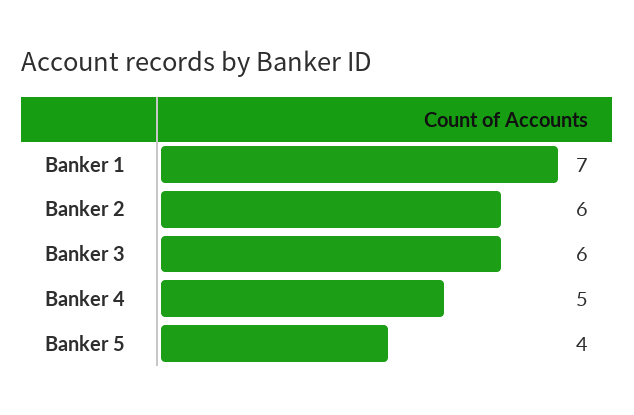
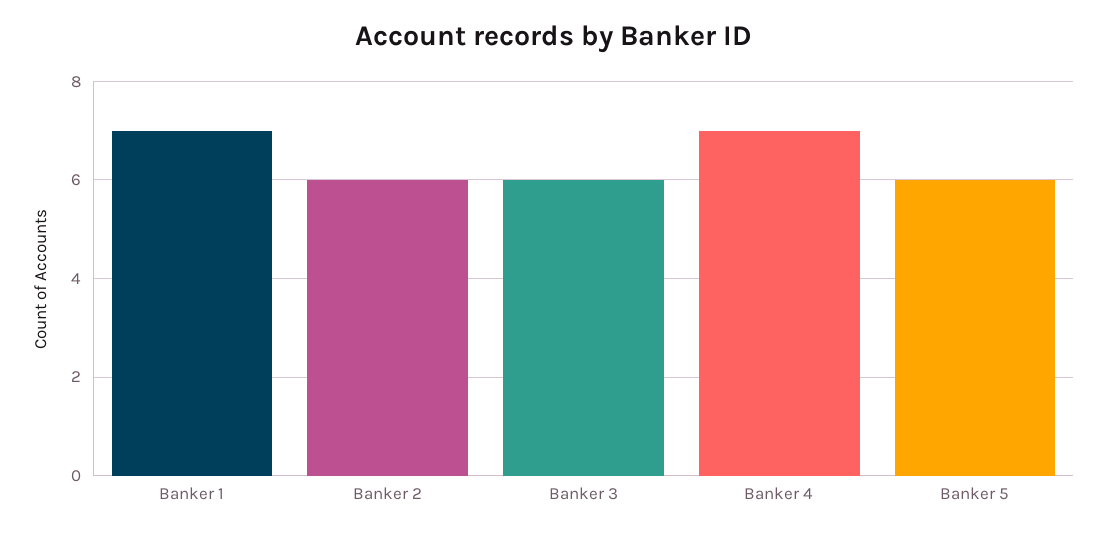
  {
    "Banker 1": 7,
    "Banker 2": 6,
    "Banker 3": 6,
-   "Banker 4": 5,
+   "Banker 4": 7,
-   "Banker 5": 4
+   "Banker 5": 6
  }

